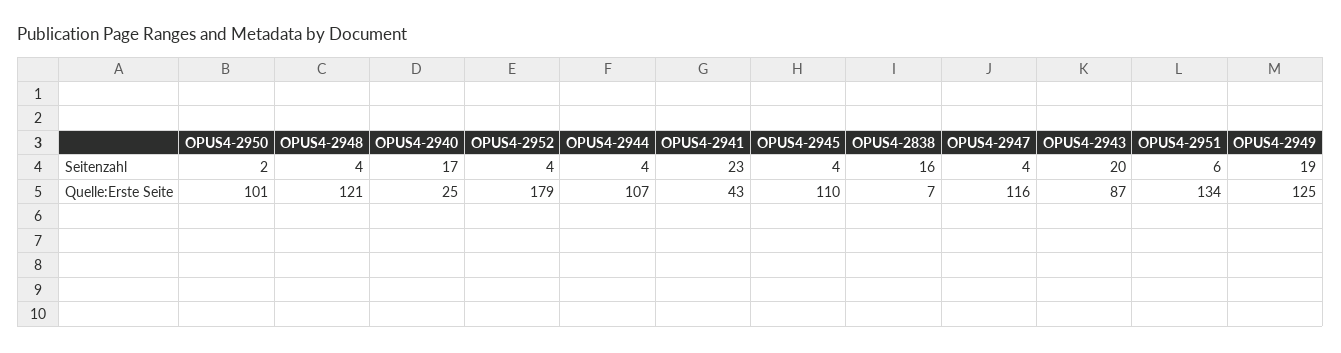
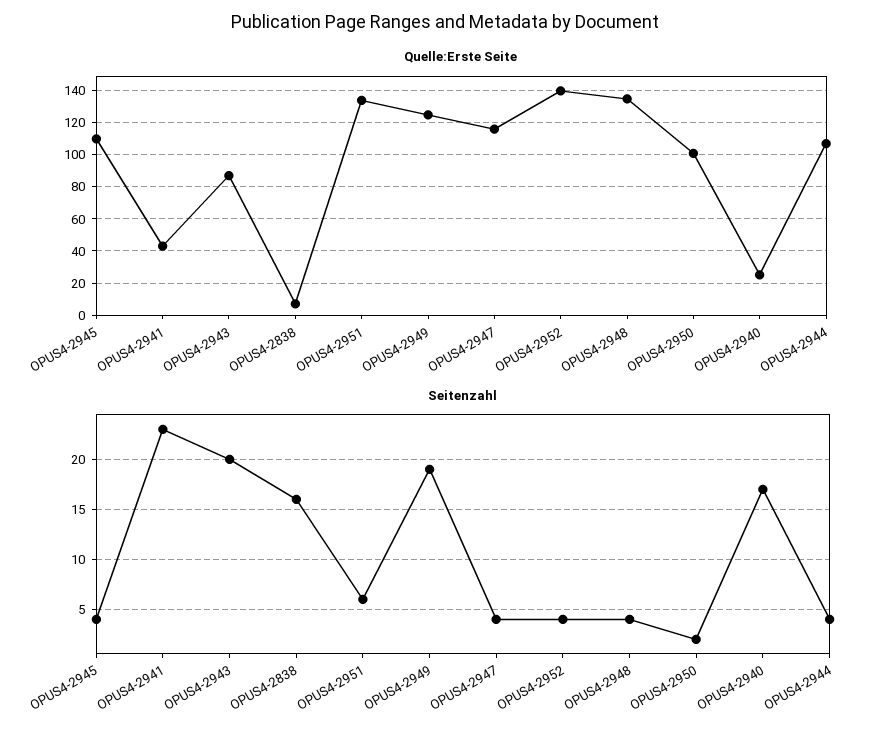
  {
    "Seitenzahl": {
      "OPUS4-2950": 2,
      "OPUS4-2948": 4,
      "OPUS4-2940": 17,
      "OPUS4-2952": 4,
      "OPUS4-2944": 4,
      "OPUS4-2941": 23,
      "OPUS4-2945": 4,
      "OPUS4-2838": 16,
      "OPUS4-2947": 4,
      "OPUS4-2943": 20,
      "OPUS4-2951": 6,
      "OPUS4-2949": 19
    },
    "Quelle:Erste Seite": {
      "OPUS4-2950": 101,
-     "OPUS4-2948": 121,
+     "OPUS4-2948": 135,
      "OPUS4-2940": 25,
-     "OPUS4-2952": 179,
+     "OPUS4-2952": 140,
      "OPUS4-2944": 107,
      "OPUS4-2941": 43,
      "OPUS4-2945": 110,
      "OPUS4-2838": 7,
      "OPUS4-2947": 116,
      "OPUS4-2943": 87,
      "OPUS4-2951": 134,
      "OPUS4-2949": 125
    }
  }

